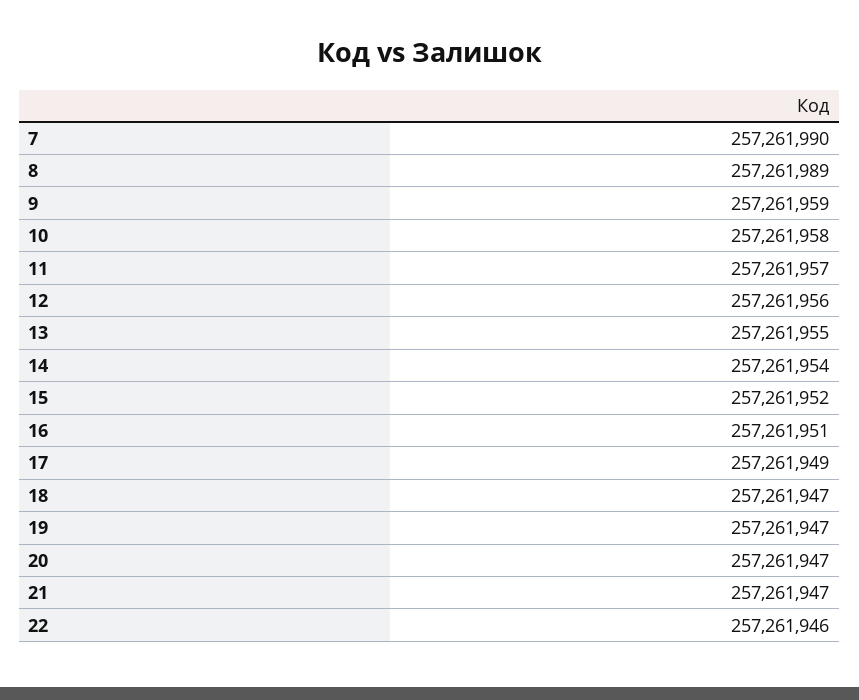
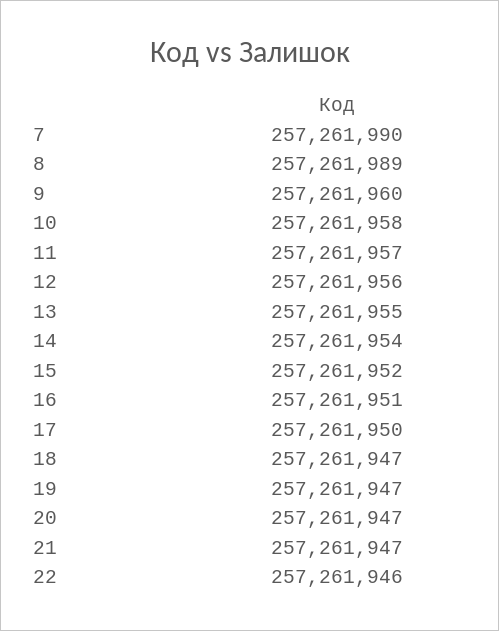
  {
    "7": 257261990,
    "8": 257261989,
-   "9": 257261959,
+   "9": 257261960,
    "10": 257261958,
    "11": 257261957,
    "12": 257261956,
    "13": 257261955,
    "14": 257261954,
    "15": 257261952,
    "16": 257261951,
-   "17": 257261949,
+   "17": 257261950,
    "18": 257261947,
    "19": 257261947,
    "20": 257261947,
    "21": 257261947,
    "22": 257261946
  }

